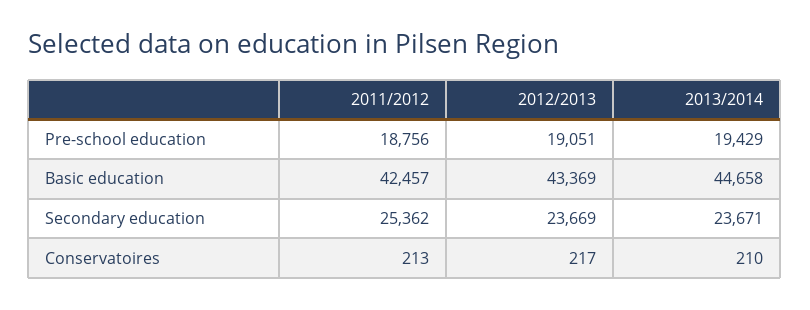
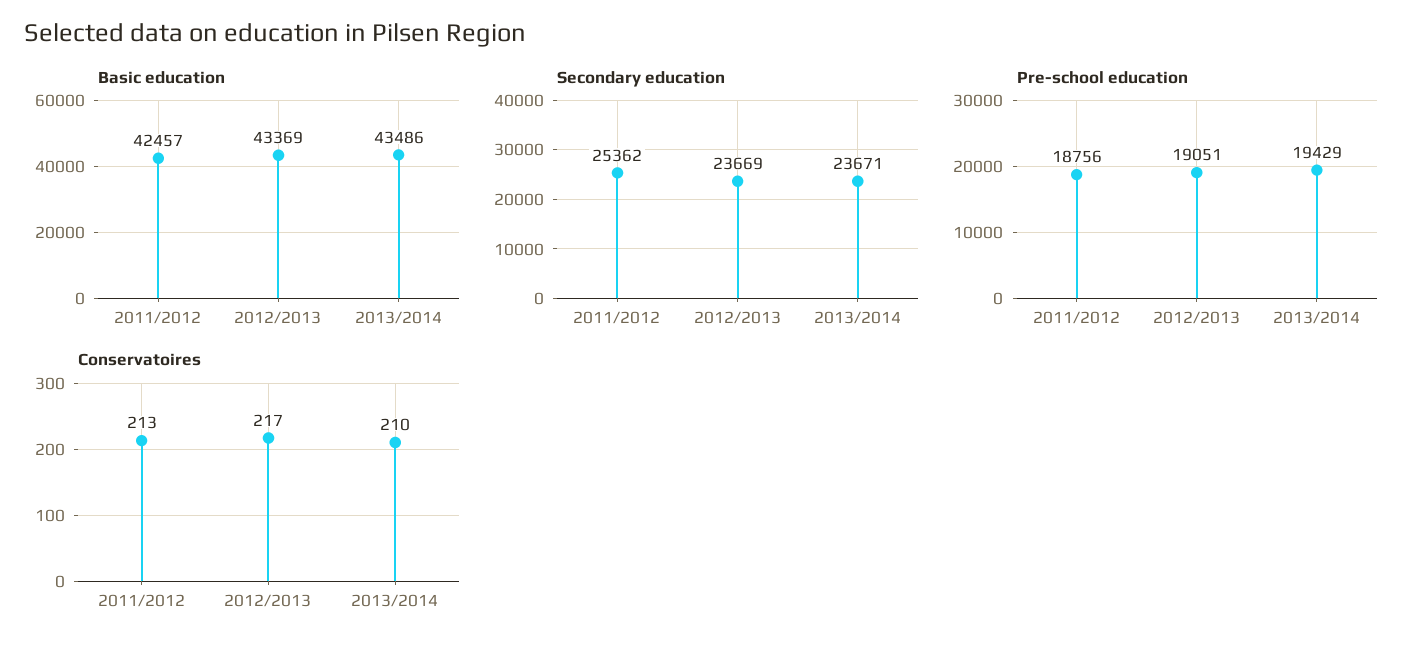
  {
    "Pre-school education": {
      "2011/2012": 18756,
      "2012/2013": 19051,
      "2013/2014": 19429
    },
    "Basic education": {
      "2011/2012": 42457,
      "2012/2013": 43369,
-     "2013/2014": 44658
+     "2013/2014": 43486
    },
    "Secondary education": {
      "2011/2012": 25362,
      "2012/2013": 23669,
      "2013/2014": 23671
    },
    "Conservatoires": {
      "2011/2012": 213,
      "2012/2013": 217,
      "2013/2014": 210
    }
  }

